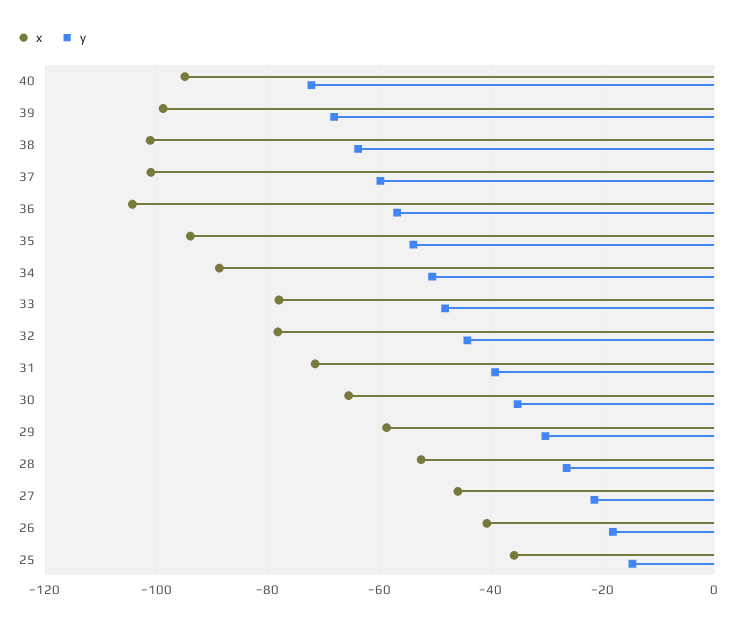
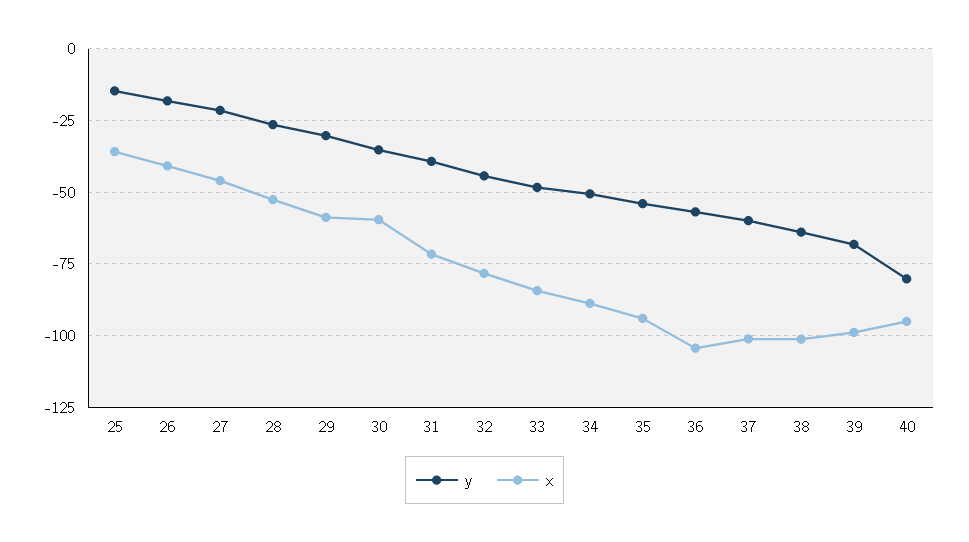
  {
    "x": {
      "40": -96,
      "39": -98,
      "38": -102,
      "37": -102,
      "36": -104,
      "35": -94,
      "34": -88,
-     "33": -78,
+     "33": -85,
      "32": -78,
      "31": -72,
-     "30": -66,
+     "30": -60,
      "29": -58,
      "28": -52,
      "27": -46,
      "26": -40,
      "25": -36
    },
    "y": {
-     "40": -72,
+     "40": -80,
      "39": -68,
      "38": -64,
      "37": -60,
      "36": -56,
      "35": -54,
      "34": -50,
      "33": -48,
      "32": -44,
      "31": -40,
      "30": -36,
      "29": -30,
      "28": -26,
      "27": -22,
      "26": -18,
      "25": -14
    }
  }

